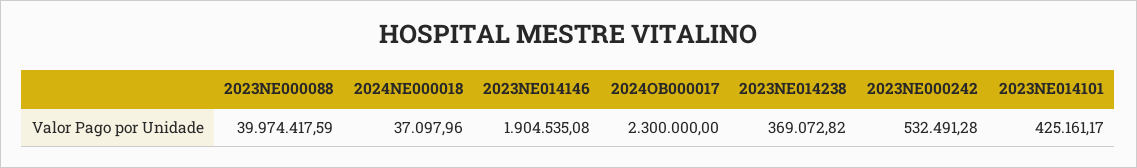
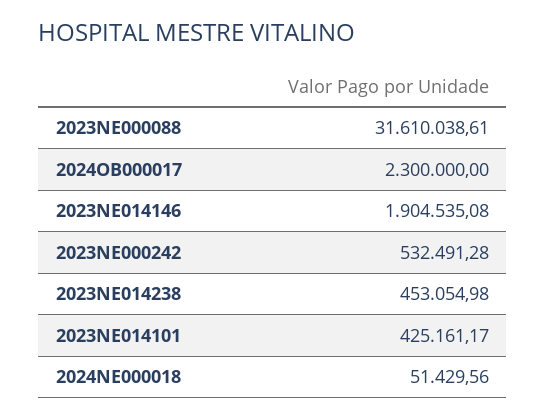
  {
-   "2023NE000088": 39974417.59,
+   "2023NE000088": 31610038.61,
-   "2024NE000018": 37097.96,
+   "2024NE000018": 51429.56,
    "2023NE014146": 1904535.08,
    "2024OB000017": 2300000,
-   "2023NE014238": 369072.82,
+   "2023NE014238": 453054.98,
    "2023NE000242": 532491.28,
    "2023NE014101": 425161.17
  }

